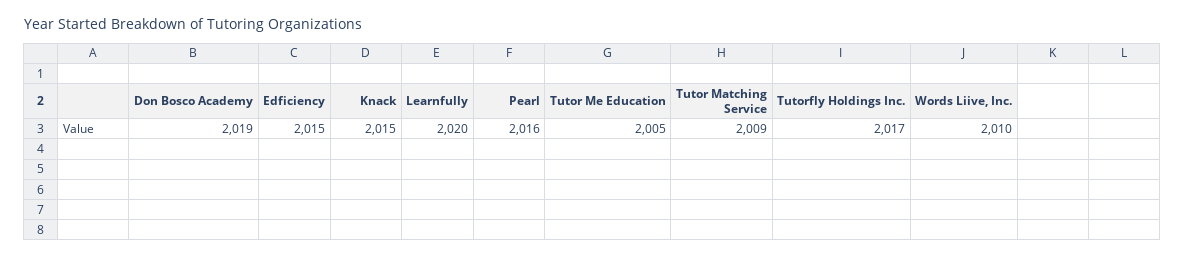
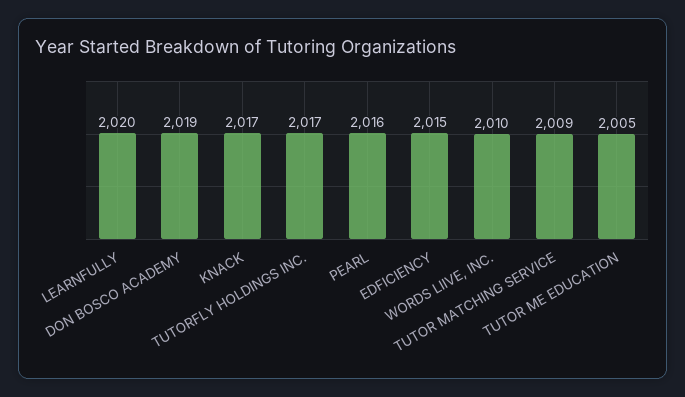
  {
    "Don Bosco Academy": 2019,
    "Edficiency": 2015,
-   "Knack": 2015,
+   "Knack": 2017,
    "Learnfully": 2020,
    "Pearl": 2016,
    "Tutor Me Education": 2005,
    "Tutor Matching Service": 2009,
    "Tutorfly Holdings Inc.": 2017,
    "Words Liive, Inc.": 2010
  }

